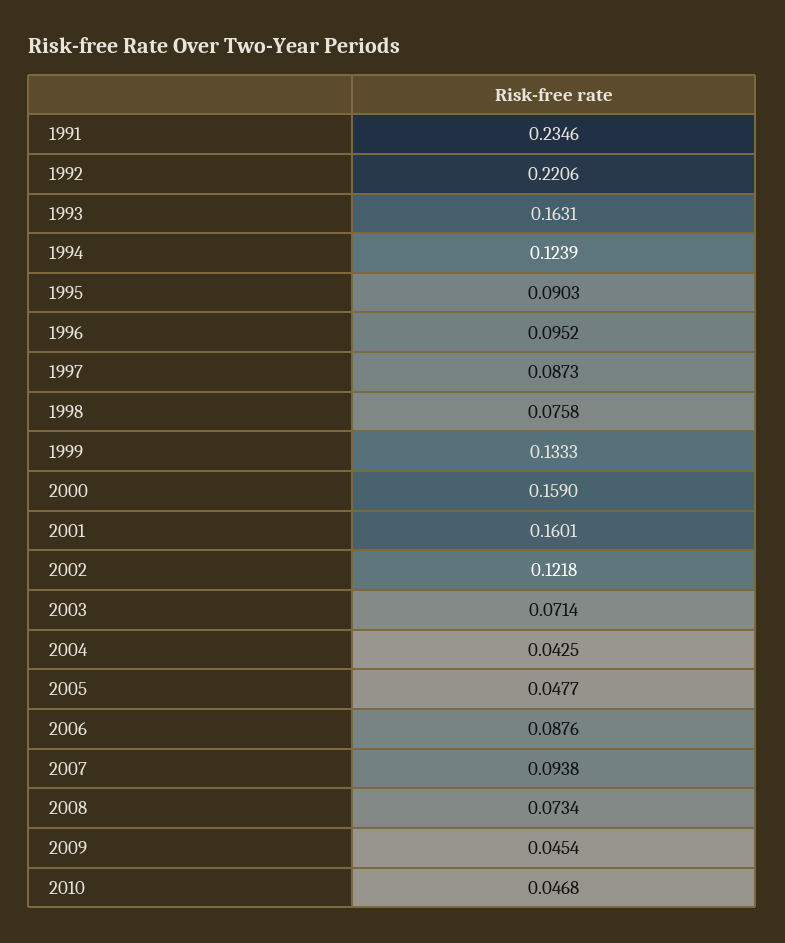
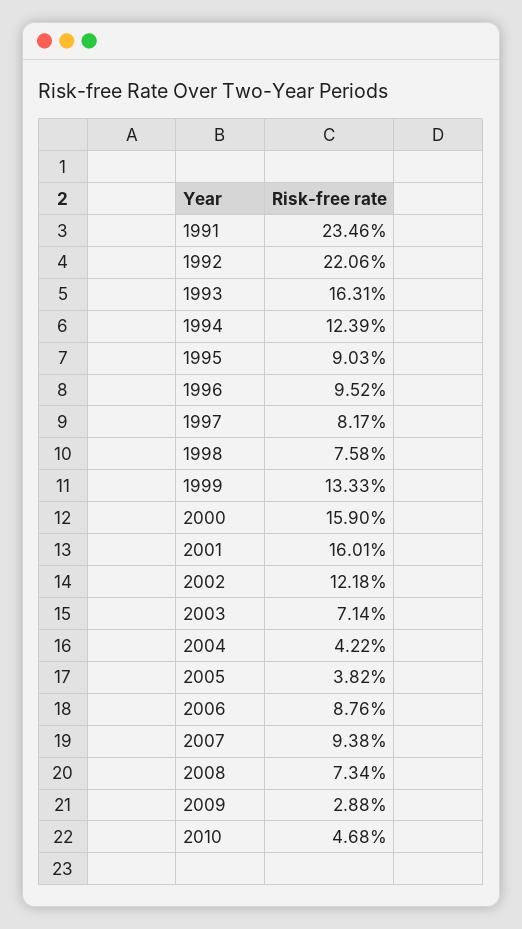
  {
    "1991": 0.2346,
    "1992": 0.2206,
    "1993": 0.1631,
    "1994": 0.1239,
    "1995": 0.0903,
    "1996": 0.0952,
-   "1997": 0.0873,
+   "1997": 0.0817,
    "1998": 0.0758,
    "1999": 0.1333,
    "2000": 0.159,
    "2001": 0.1601,
    "2002": 0.1218,
    "2003": 0.0714,
-   "2004": 0.0425,
+   "2004": 0.0422,
-   "2005": 0.0477,
+   "2005": 0.0382,
    "2006": 0.0876,
    "2007": 0.0938,
    "2008": 0.0734,
-   "2009": 0.0454,
+   "2009": 0.0288,
    "2010": 0.0468
  }

